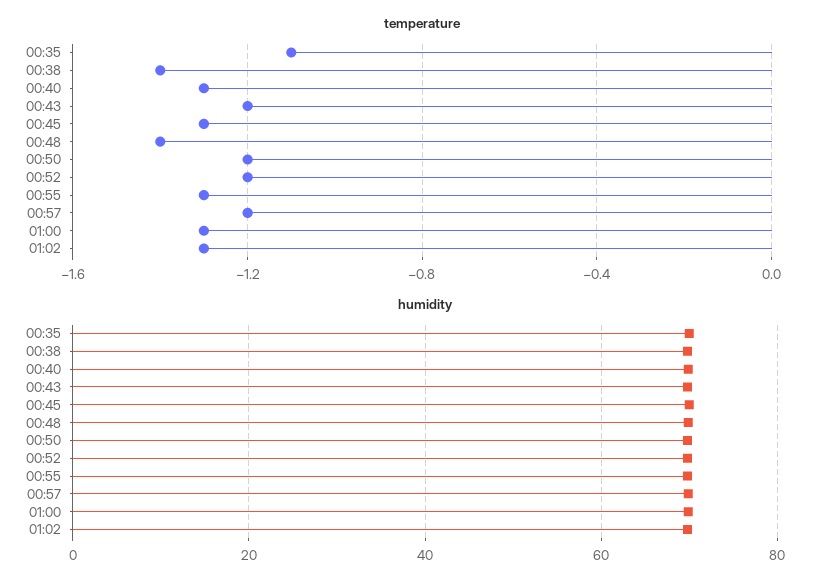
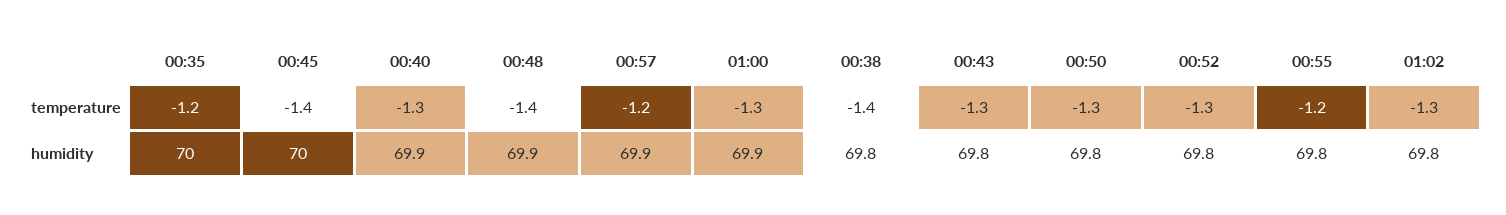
  {
    "temperature": {
-     "00:35": -1.1,
+     "00:35": -1.2,
      "00:38": -1.4,
      "00:40": -1.3,
-     "00:43": -1.2,
+     "00:43": -1.3,
-     "00:45": -1.3,
+     "00:45": -1.4,
      "00:48": -1.4,
-     "00:50": -1.2,
+     "00:50": -1.3,
-     "00:52": -1.2,
+     "00:52": -1.3,
-     "00:55": -1.3,
+     "00:55": -1.2,
      "00:57": -1.2,
      "01:00": -1.3,
      "01:02": -1.3
    },
    "humidity": {
      "00:35": 70,
      "00:38": 69.8,
      "00:40": 69.9,
      "00:43": 69.8,
      "00:45": 70,
      "00:48": 69.9,
      "00:50": 69.8,
      "00:52": 69.8,
      "00:55": 69.8,
      "00:57": 69.9,
      "01:00": 69.9,
      "01:02": 69.8
    }
  }

